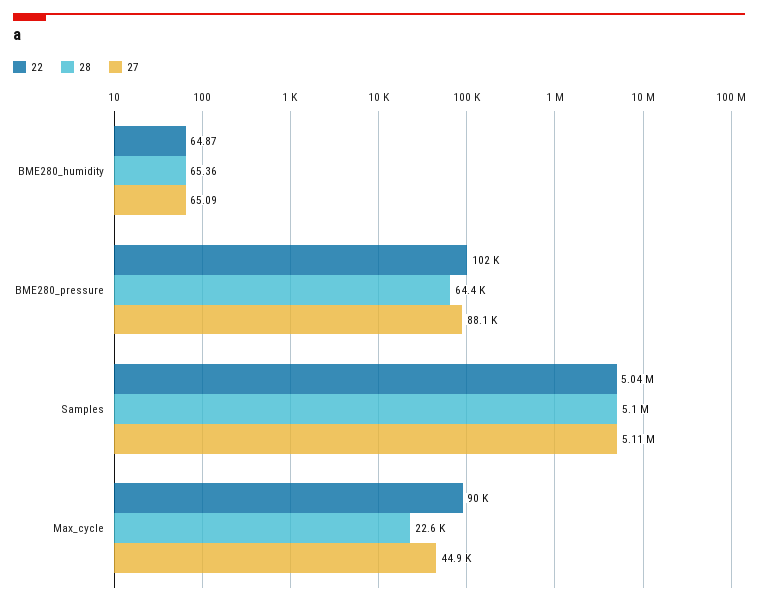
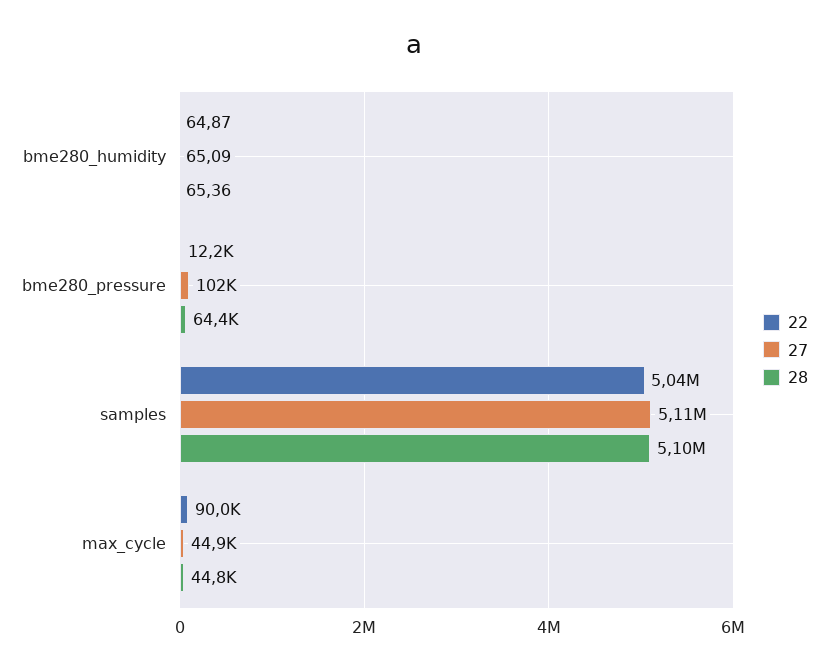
  {
    "22": {
      "BME280_humidity": 64.87,
-     "BME280_pressure": 102000,
+     "BME280_pressure": 12200,
      "Samples": 5040000,
      "Max_cycle": 90000
    },
    "28": {
      "BME280_humidity": 65.36,
      "BME280_pressure": 64400,
      "Samples": 5100000,
-     "Max_cycle": 22600
+     "Max_cycle": 44800
    },
    "27": {
      "BME280_humidity": 65.09,
-     "BME280_pressure": 88100,
+     "BME280_pressure": 102000,
      "Samples": 5110000,
      "Max_cycle": 44900
    }
  }

